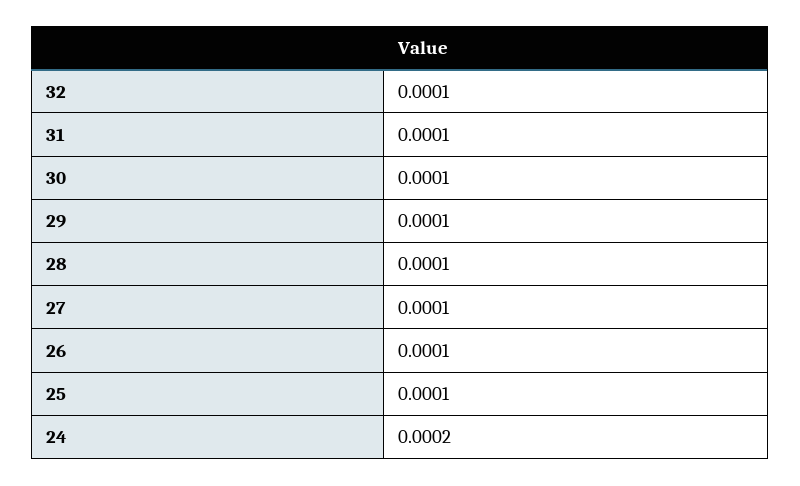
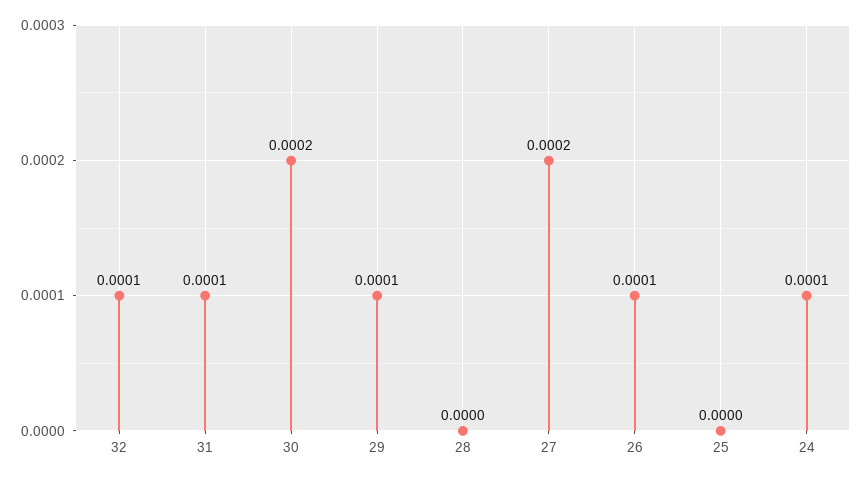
  {
    "32": 0.0001,
    "31": 0.0001,
-   "30": 0.0001,
+   "30": 0.0002,
    "29": 0.0001,
-   "28": 0.0001,
+   "28": 0,
-   "27": 0.0001,
+   "27": 0.0002,
    "26": 0.0001,
-   "25": 0.0001,
+   "25": 0,
-   "24": 0.0002
+   "24": 0.0001
  }

